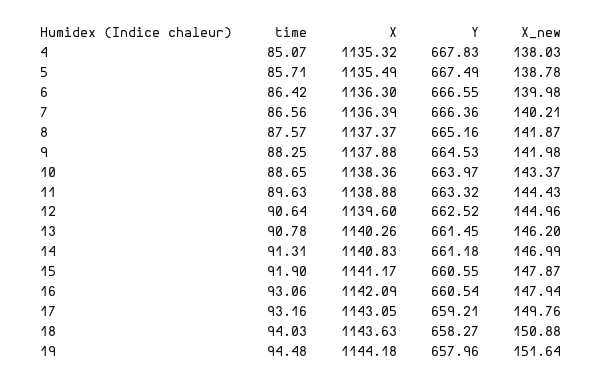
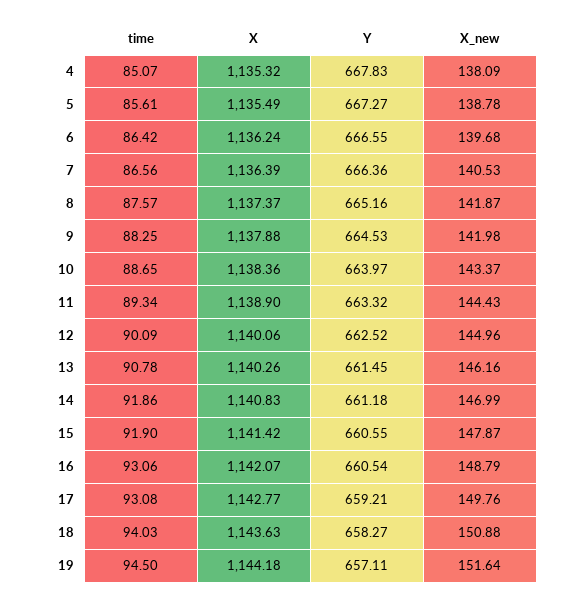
  {
    "time": {
      "4": 85.07,
-     "5": 85.71,
+     "5": 85.61,
      "6": 86.42,
      "7": 86.56,
      "8": 87.57,
      "9": 88.25,
      "10": 88.65,
-     "11": 89.63,
+     "11": 89.34,
-     "12": 90.64,
+     "12": 90.09,
      "13": 90.78,
-     "14": 91.31,
+     "14": 91.86,
      "15": 91.9,
      "16": 93.06,
-     "17": 93.16,
+     "17": 93.08,
      "18": 94.03,
-     "19": 94.48
+     "19": 94.5
    },
    "X": {
      "4": 1135.32,
      "5": 1135.49,
-     "6": 1136.3,
+     "6": 1136.24,
      "7": 1136.39,
      "8": 1137.37,
      "9": 1137.88,
      "10": 1138.36,
-     "11": 1138.88,
+     "11": 1138.9,
-     "12": 1139.6,
+     "12": 1140.06,
      "13": 1140.26,
      "14": 1140.83,
-     "15": 1141.17,
+     "15": 1141.42,
-     "16": 1142.09,
+     "16": 1142.07,
-     "17": 1143.05,
+     "17": 1142.77,
      "18": 1143.63,
      "19": 1144.18
    },
    "Y": {
      "4": 667.83,
-     "5": 667.49,
+     "5": 667.27,
      "6": 666.55,
      "7": 666.36,
      "8": 665.16,
      "9": 664.53,
      "10": 663.97,
      "11": 663.32,
      "12": 662.52,
      "13": 661.45,
      "14": 661.18,
      "15": 660.55,
      "16": 660.54,
      "17": 659.21,
      "18": 658.27,
-     "19": 657.96
+     "19": 657.11
    },
    "X_new": {
-     "4": 138.03,
+     "4": 138.09,
      "5": 138.78,
-     "6": 139.98,
+     "6": 139.68,
-     "7": 140.21,
+     "7": 140.53,
      "8": 141.87,
      "9": 141.98,
      "10": 143.37,
      "11": 144.43,
      "12": 144.96,
-     "13": 146.2,
+     "13": 146.16,
      "14": 146.99,
      "15": 147.87,
-     "16": 147.94,
+     "16": 148.79,
      "17": 149.76,
      "18": 150.88,
      "19": 151.64
    }
  }

